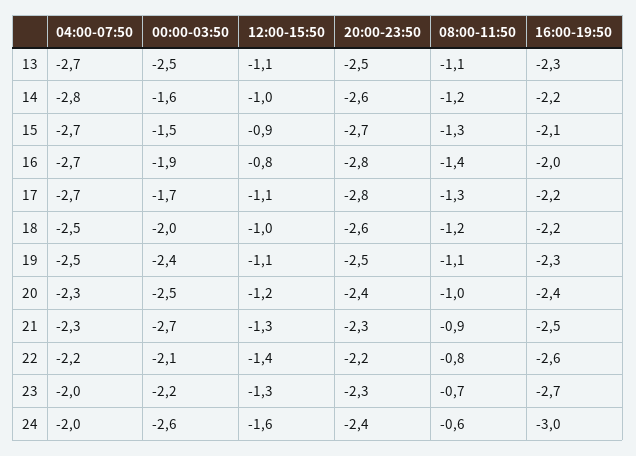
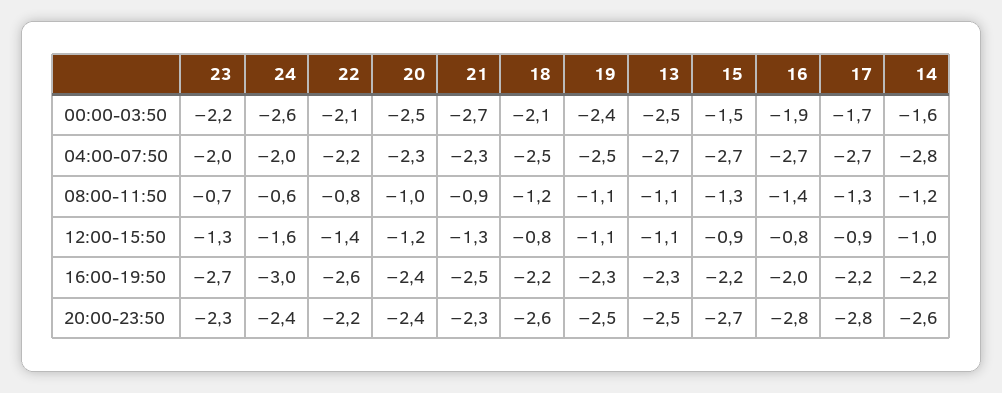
  {
    "04:00-07:50": {
      "13": -2.7,
      "14": -2.8,
      "15": -2.7,
      "16": -2.7,
      "17": -2.7,
      "18": -2.5,
      "19": -2.5,
      "20": -2.3,
      "21": -2.3,
      "22": -2.2,
      "23": -2,
      "24": -2
    },
    "00:00-03:50": {
      "13": -2.5,
      "14": -1.6,
      "15": -1.5,
      "16": -1.9,
      "17": -1.7,
-     "18": -2,
+     "18": -2.1,
      "19": -2.4,
      "20": -2.5,
      "21": -2.7,
      "22": -2.1,
      "23": -2.2,
      "24": -2.6
    },
    "12:00-15:50": {
      "13": -1.1,
      "14": -1,
      "15": -0.9,
      "16": -0.8,
-     "17": -1.1,
+     "17": -0.9,
-     "18": -1,
+     "18": -0.8,
      "19": -1.1,
      "20": -1.2,
      "21": -1.3,
      "22": -1.4,
      "23": -1.3,
      "24": -1.6
    },
    "20:00-23:50": {
      "13": -2.5,
      "14": -2.6,
      "15": -2.7,
      "16": -2.8,
      "17": -2.8,
      "18": -2.6,
      "19": -2.5,
      "20": -2.4,
      "21": -2.3,
      "22": -2.2,
      "23": -2.3,
      "24": -2.4
    },
    "08:00-11:50": {
      "13": -1.1,
      "14": -1.2,
      "15": -1.3,
      "16": -1.4,
      "17": -1.3,
      "18": -1.2,
      "19": -1.1,
      "20": -1,
      "21": -0.9,
      "22": -0.8,
      "23": -0.7,
      "24": -0.6
    },
    "16:00-19:50": {
      "13": -2.3,
      "14": -2.2,
-     "15": -2.1,
+     "15": -2.2,
      "16": -2,
      "17": -2.2,
      "18": -2.2,
      "19": -2.3,
      "20": -2.4,
      "21": -2.5,
      "22": -2.6,
      "23": -2.7,
      "24": -3
    }
  }

